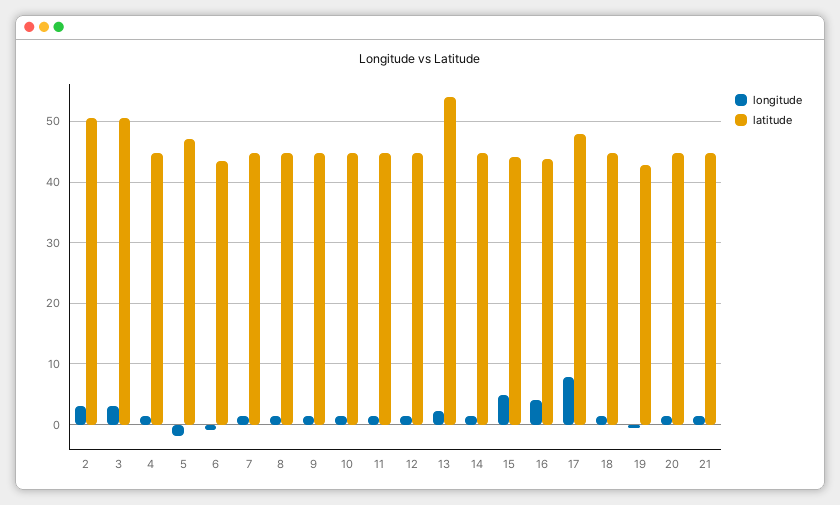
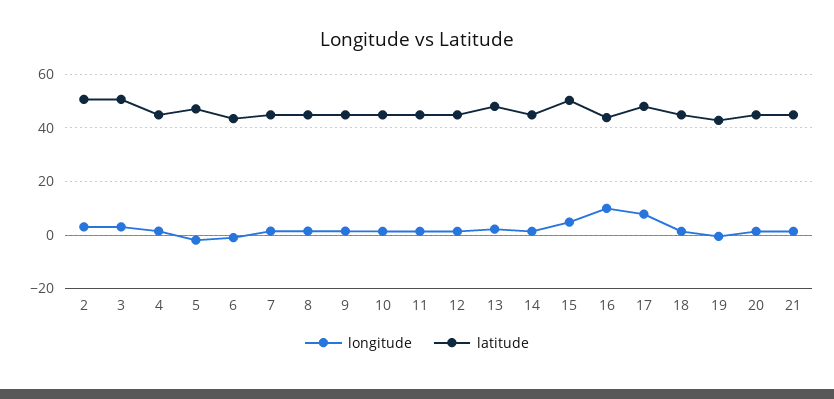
  {
    "longitude": {
      "2": 3,
      "3": 3,
      "4": 1,
      "5": -2,
      "6": -1,
      "7": 1,
      "8": 1,
      "9": 1,
      "10": 1,
      "11": 1,
      "12": 1,
      "13": 2,
      "14": 1,
      "15": 5,
-     "16": 4,
+     "16": 10,
      "17": 8,
      "18": 1,
      "19": 0,
      "20": 1,
      "21": 1
    },
    "latitude": {
      "2": 51,
      "3": 51,
      "4": 45,
      "5": 47,
      "6": 43,
      "7": 45,
      "8": 45,
      "9": 45,
      "10": 45,
      "11": 45,
      "12": 45,
-     "13": 54,
+     "13": 47.5,
      "14": 45,
-     "15": 44,
+     "15": 50,
      "16": 44,
      "17": 48,
      "18": 45,
      "19": 43,
      "20": 45,
      "21": 45
    }
  }

